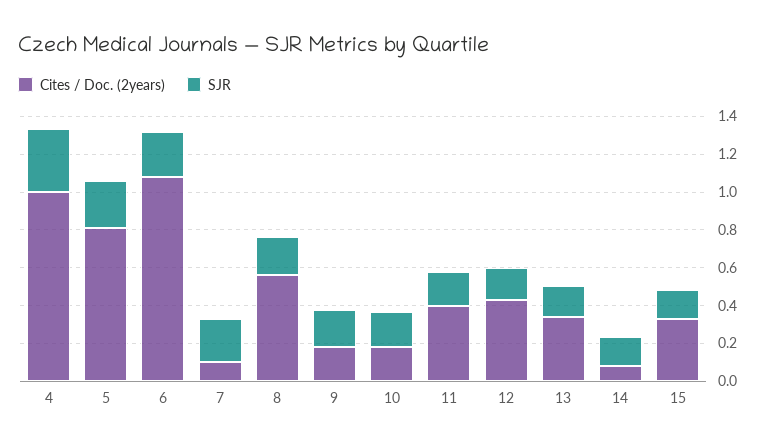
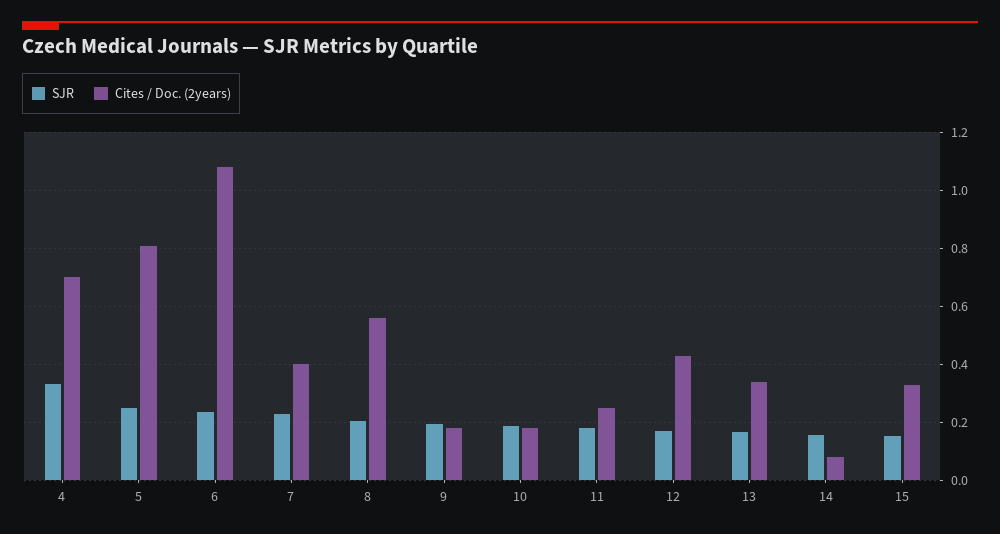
  {
    "Cites / Doc. (2years)": {
-     "4": 1,
+     "4": 0.7,
      "5": 0.8,
      "6": 1.075,
-     "7": 0.1,
+     "7": 0.4,
      "8": 0.55,
      "9": 0.175,
      "10": 0.175,
-     "11": 0.4,
+     "11": 0.25,
      "12": 0.425,
      "13": 0.35,
      "14": 0.075,
      "15": 0.325
    },
    "SJR": {
      "4": 0.325,
      "5": 0.25,
      "6": 0.225,
      "7": 0.225,
      "8": 0.2,
      "9": 0.2,
      "10": 0.2,
      "11": 0.175,
      "12": 0.175,
      "13": 0.175,
      "14": 0.15,
      "15": 0.15
    }
  }

